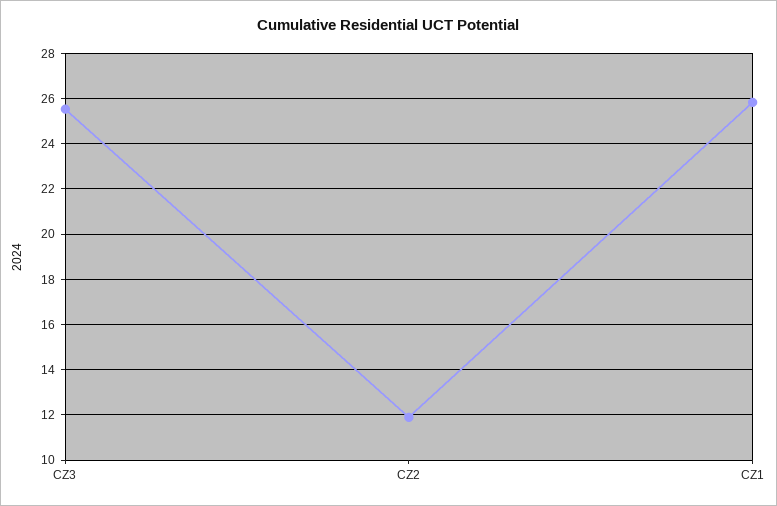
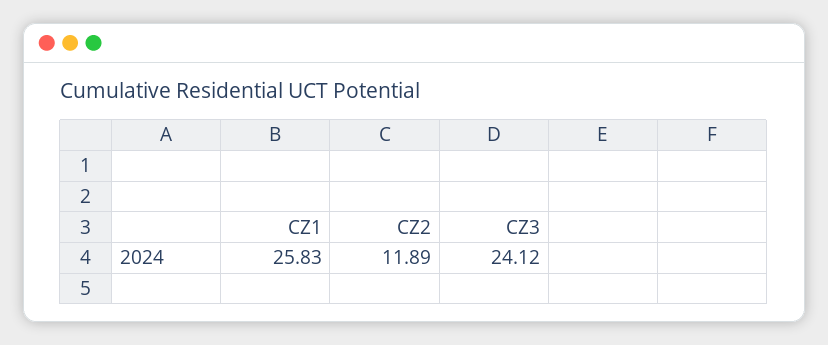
  {
-   "CZ3": 25.5,
+   "CZ3": 24.12,
    "CZ2": 11.89,
    "CZ1": 25.83
  }

